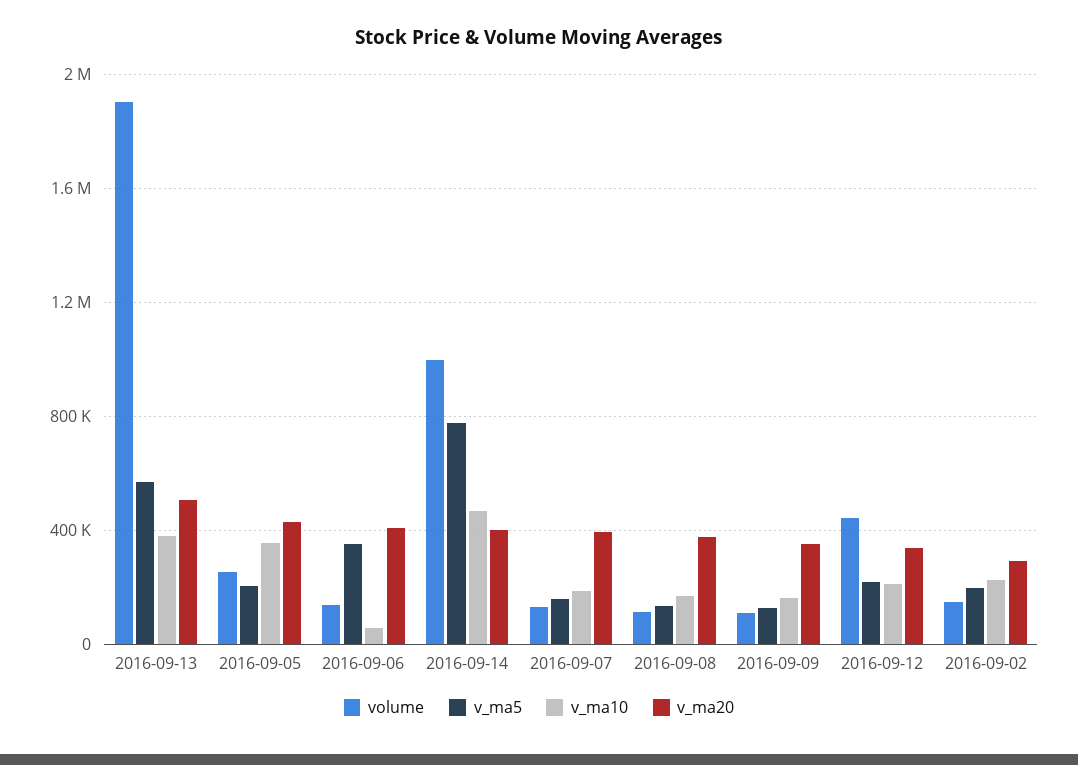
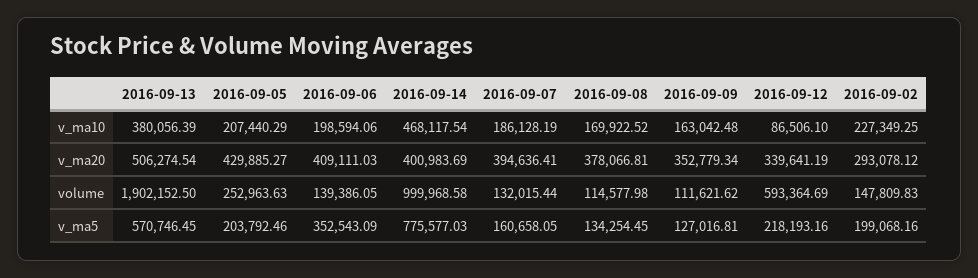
  {
    "volume": {
      "2016-09-13": 1902152.5,
      "2016-09-05": 252963.63,
      "2016-09-06": 139386.05,
      "2016-09-14": 999968.58,
      "2016-09-07": 132015.44,
      "2016-09-08": 114577.98,
      "2016-09-09": 111621.62,
-     "2016-09-12": 450000,
+     "2016-09-12": 593364.69,
      "2016-09-02": 147809.83
    },
    "v_ma5": {
      "2016-09-13": 570746.45,
      "2016-09-05": 203792.46,
      "2016-09-06": 352543.09,
      "2016-09-14": 775577.03,
      "2016-09-07": 160658.05,
      "2016-09-08": 134254.45,
      "2016-09-09": 127016.81,
      "2016-09-12": 218193.16,
      "2016-09-02": 199068.16
    },
    "v_ma10": {
      "2016-09-13": 380056.39,
-     "2016-09-05": 350000,
+     "2016-09-05": 207440.29,
-     "2016-09-06": 50000,
+     "2016-09-06": 198594.06,
      "2016-09-14": 468117.54,
      "2016-09-07": 186128.19,
      "2016-09-08": 169922.52,
      "2016-09-09": 163042.48,
-     "2016-09-12": 200000,
+     "2016-09-12": 86506.1,
      "2016-09-02": 227349.25
    },
    "v_ma20": {
      "2016-09-13": 506274.54,
      "2016-09-05": 429885.27,
      "2016-09-06": 409111.03,
      "2016-09-14": 400983.69,
      "2016-09-07": 394636.41,
      "2016-09-08": 378066.81,
      "2016-09-09": 352779.34,
      "2016-09-12": 339641.19,
      "2016-09-02": 293078.12
    }
  }

